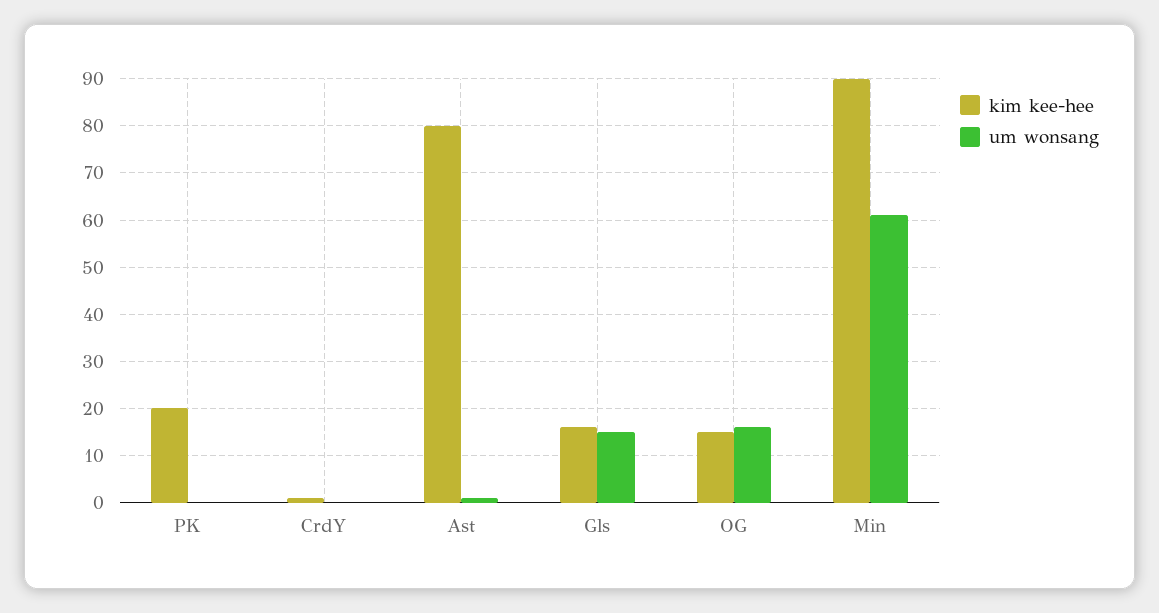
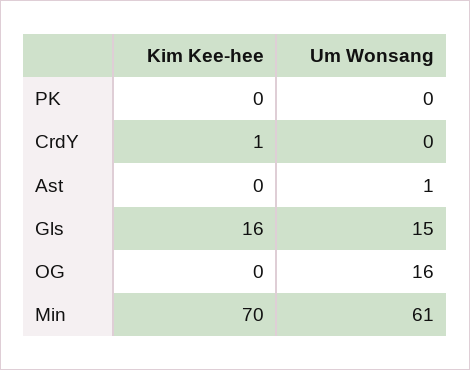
  {
    "kim kee-hee": {
-     "PK": 20,
+     "PK": 0,
      "CrdY": 1,
-     "Ast": 80,
+     "Ast": 0,
      "Gls": 16,
-     "OG": 15,
+     "OG": 0,
-     "Min": 90
+     "Min": 70
    },
    "um wonsang": {
      "PK": 0,
      "CrdY": 0,
      "Ast": 1,
      "Gls": 15,
      "OG": 16,
      "Min": 61
    }
  }

